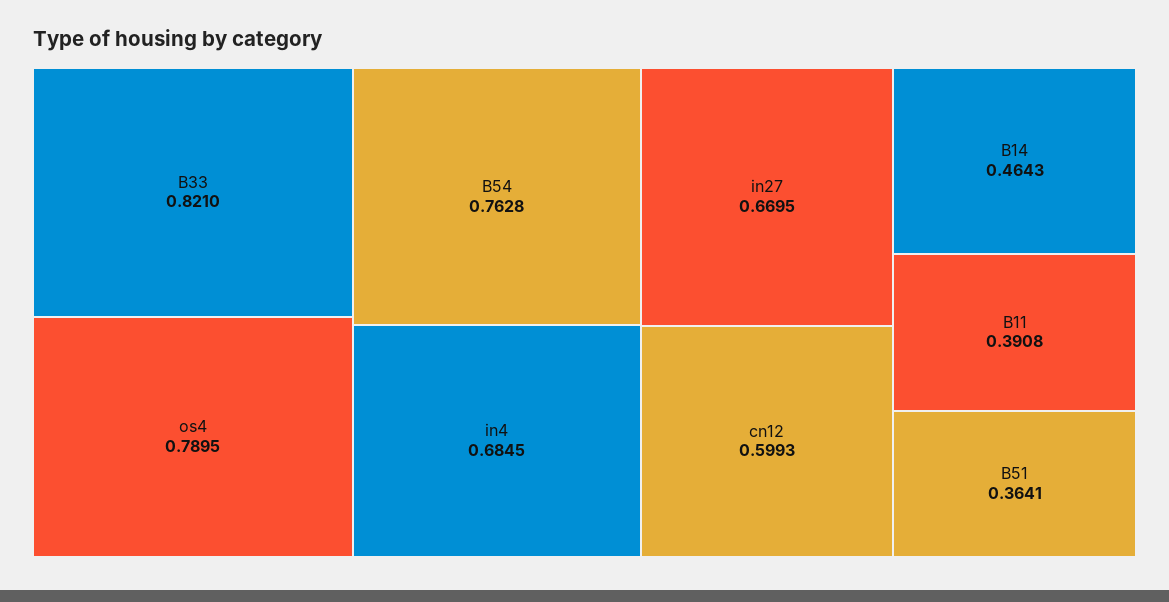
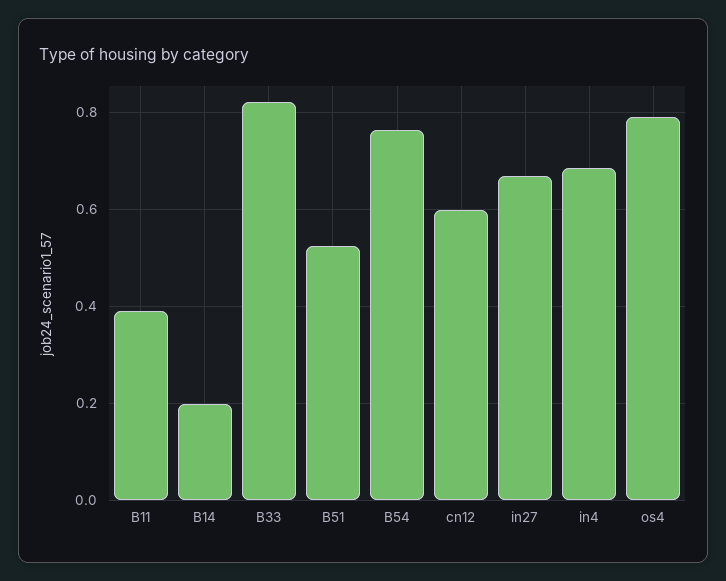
  {
    "B33": 0.821,
    "os4": 0.7895,
    "B54": 0.7628,
    "in4": 0.6845,
    "in27": 0.6695,
    "cn12": 0.5993,
-   "B14": 0.4643,
+   "B14": 0.2,
    "B11": 0.3908,
-   "B51": 0.3641
+   "B51": 0.52
  }

